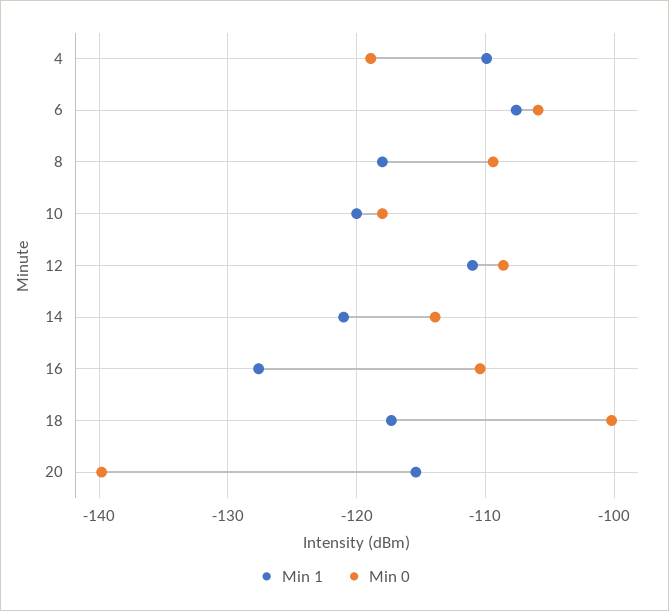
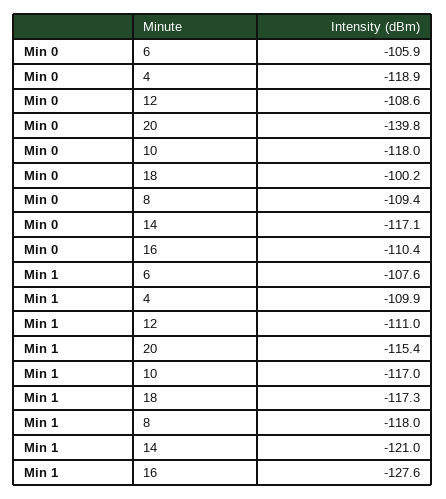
  {
    "Min 1": {
      "4": -109.9,
      "6": -107.6,
      "8": -118,
-     "10": -120,
+     "10": -117,
      "12": -111,
      "14": -121,
      "16": -127.6,
      "18": -117.3,
      "20": -115.4
    },
    "Min 0": {
      "4": -118.9,
      "6": -105.9,
      "8": -109.4,
      "10": -118,
      "12": -108.6,
-     "14": -114,
+     "14": -117.1,
      "16": -110.4,
      "18": -100.2,
      "20": -139.8
    }
  }

